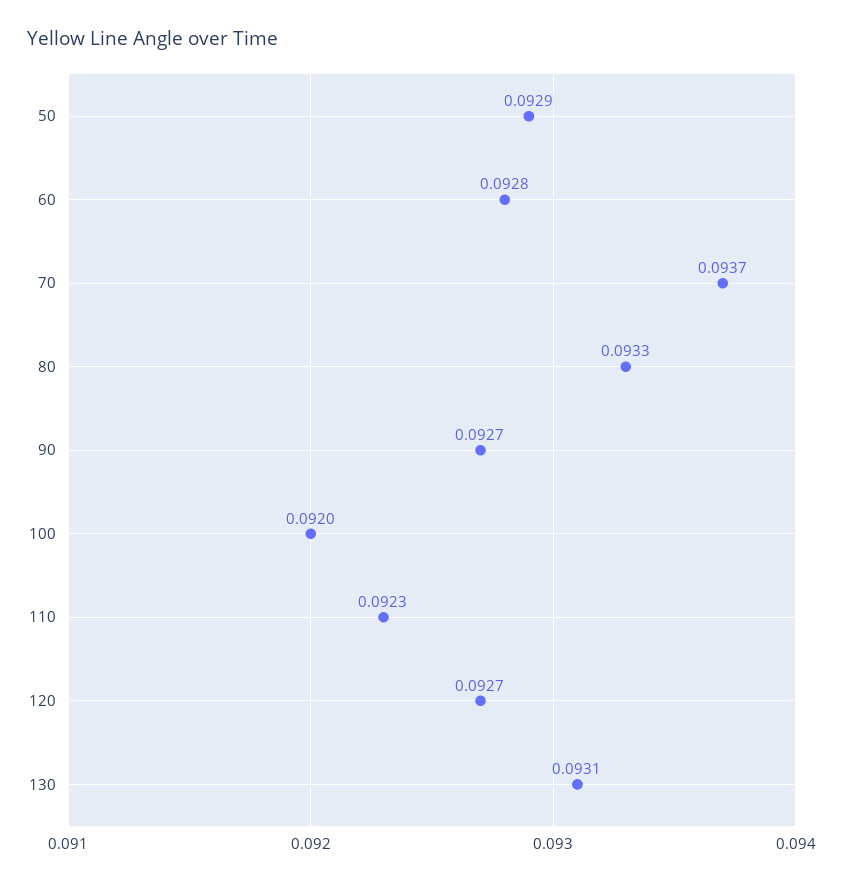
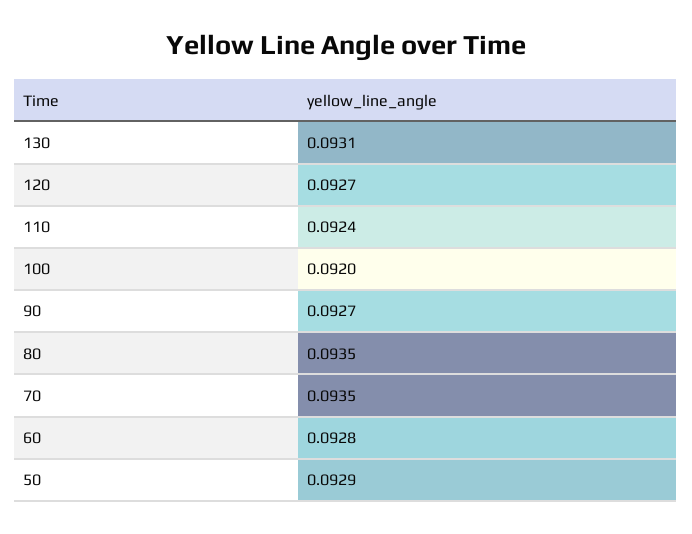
  {
    "50": 0.0929,
    "60": 0.0928,
-   "70": 0.0937,
+   "70": 0.0935,
-   "80": 0.0933,
+   "80": 0.0935,
    "90": 0.0927,
    "100": 0.092,
-   "110": 0.0923,
+   "110": 0.0924,
    "120": 0.0927,
    "130": 0.0931
  }

